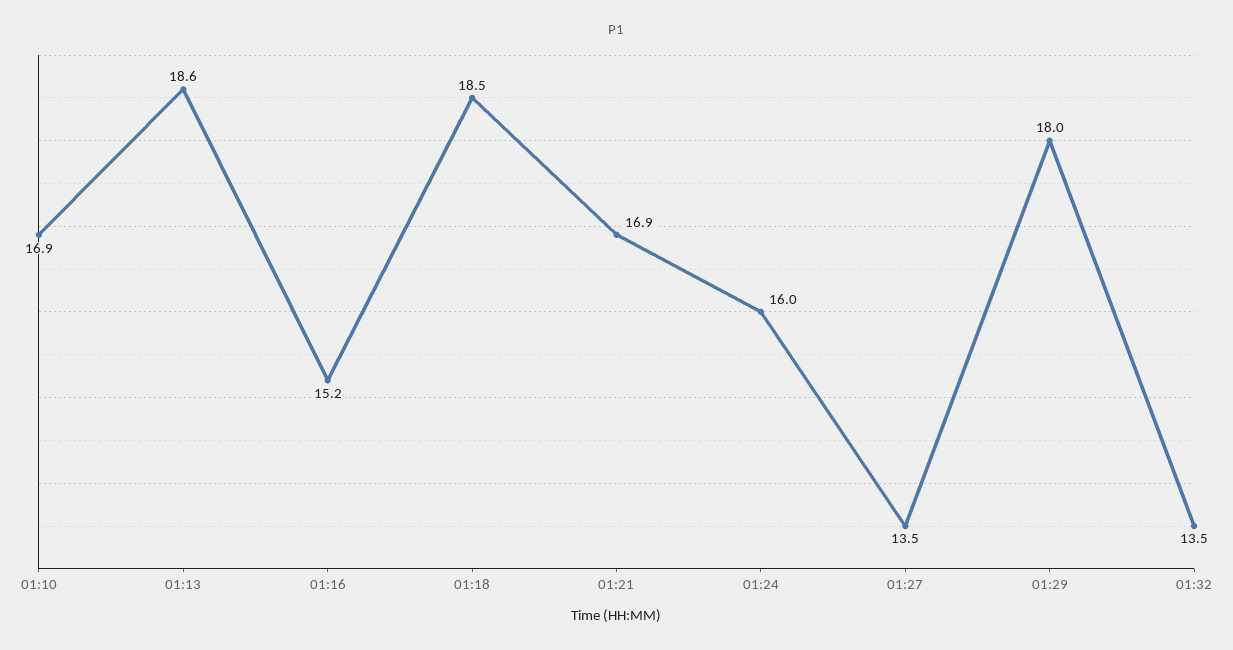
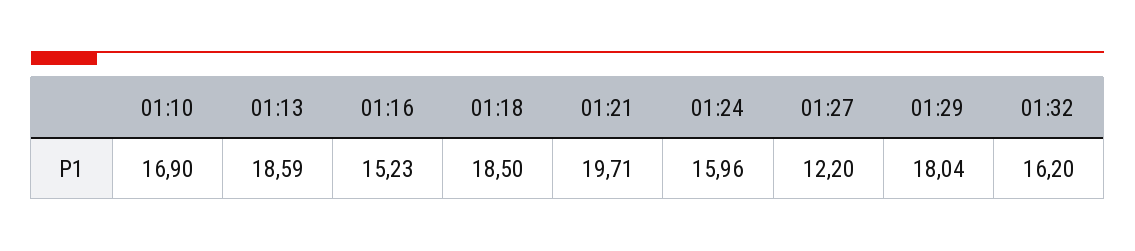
  {
    "01:10": 16.9,
    "01:13": 18.59,
    "01:16": 15.23,
    "01:18": 18.5,
-   "01:21": 16.9,
+   "01:21": 19.71,
    "01:24": 15.96,
-   "01:27": 13.5,
+   "01:27": 12.2,
    "01:29": 18.04,
-   "01:32": 13.5
+   "01:32": 16.2
  }

